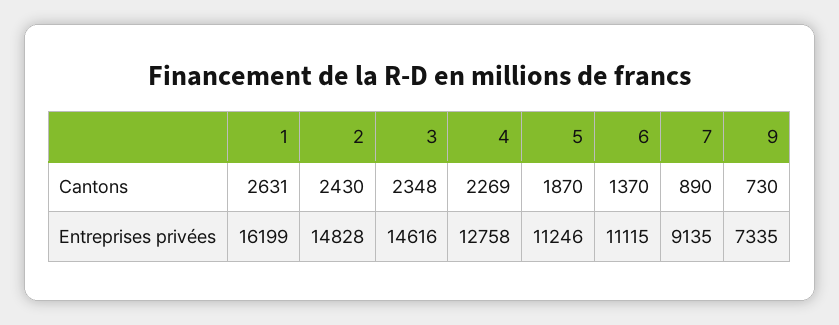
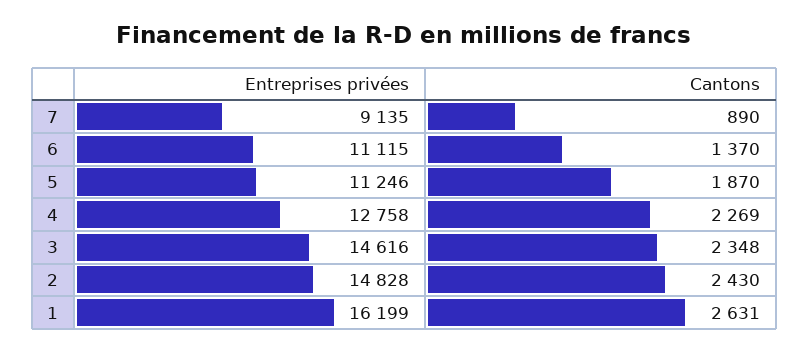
  {
    "1": {
      "Cantons": 2631,
      "Entreprises privées": 16199
    },
    "2": {
      "Cantons": 2430,
      "Entreprises privées": 14828
    },
    "3": {
      "Cantons": 2348,
      "Entreprises privées": 14616
    },
    "4": {
      "Cantons": 2269,
      "Entreprises privées": 12758
    },
    "5": {
      "Cantons": 1870,
      "Entreprises privées": 11246
    },
    "6": {
      "Cantons": 1370,
      "Entreprises privées": 11115
    },
    "7": {
      "Cantons": 890,
      "Entreprises privées": 9135
-   },
+   }
-   "9": {
-     "Cantons": 730,
-     "Entreprises privées": 7335
-   }
  }

